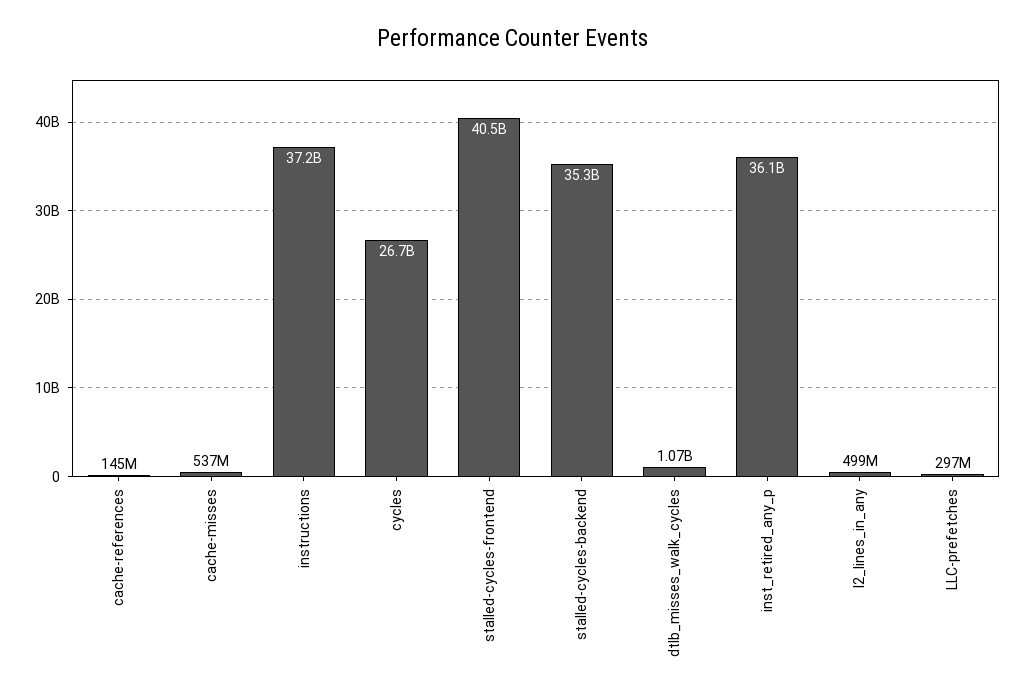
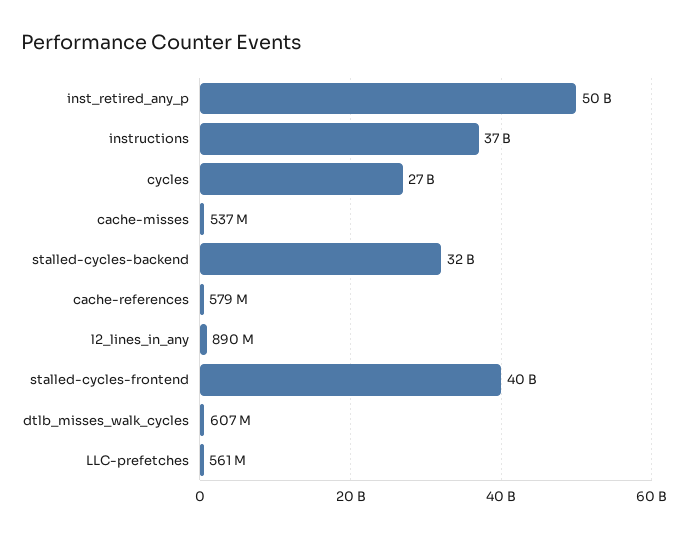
  {
-   "cache-references": 145000000,
+   "cache-references": 579000000,
    "cache-misses": 537000000,
    "instructions": 37200000000,
    "cycles": 26700000000,
    "stalled-cycles-frontend": 40500000000,
-   "stalled-cycles-backend": 35300000000,
+   "stalled-cycles-backend": 32000000000,
-   "dtlb_misses_walk_cycles": 1070000000,
+   "dtlb_misses_walk_cycles": 607000000,
-   "inst_retired_any_p": 36100000000,
+   "inst_retired_any_p": 50000000000,
-   "l2_lines_in_any": 499000000,
+   "l2_lines_in_any": 890000000,
-   "LLC-prefetches": 297000000
+   "LLC-prefetches": 561000000
  }

